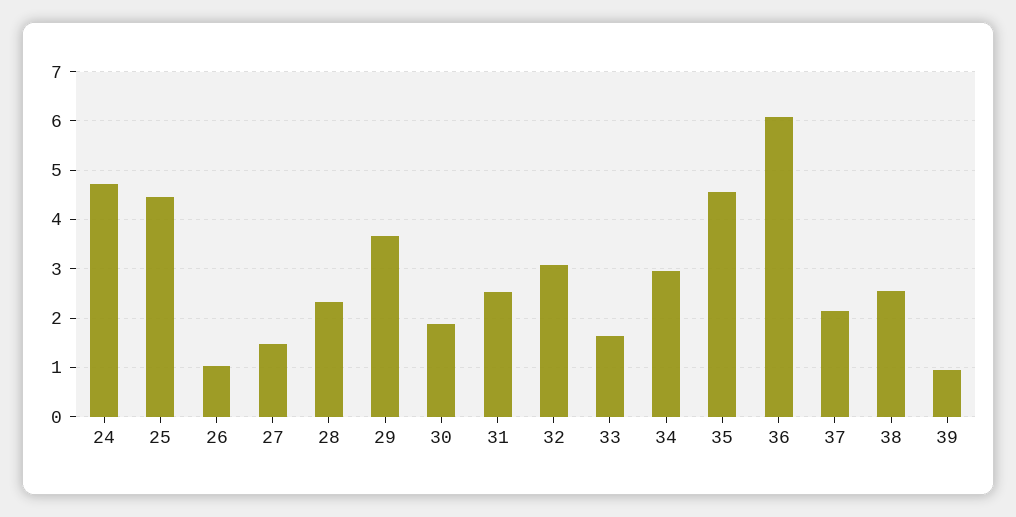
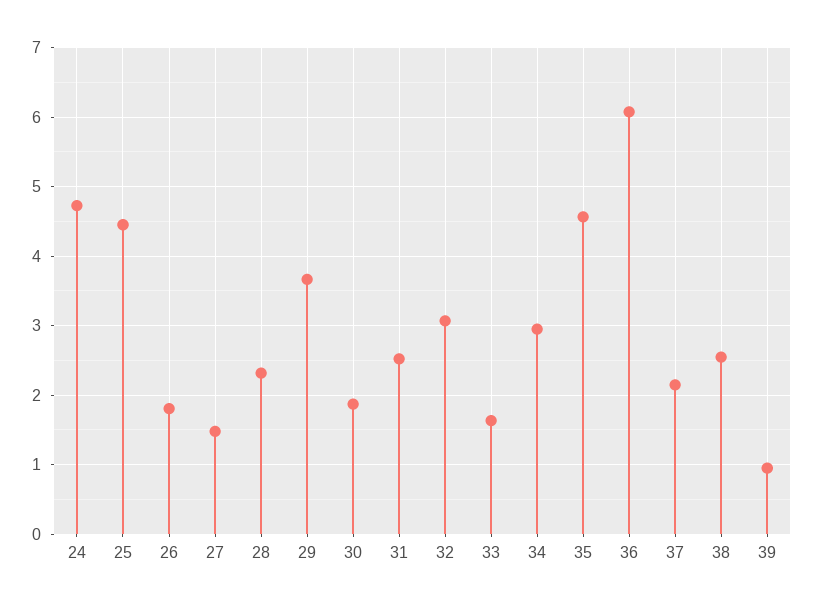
  {
    "24": 4.7,
    "25": 4.5,
-   "26": 1,
+   "26": 1.8,
    "27": 1.5,
    "28": 2.3,
    "29": 3.7,
    "30": 1.9,
    "31": 2.5,
    "32": 3.1,
    "33": 1.6,
    "34": 2.9,
    "35": 4.6,
    "36": 6.1,
    "37": 2.1,
    "38": 2.5,
    "39": 0.9
  }

